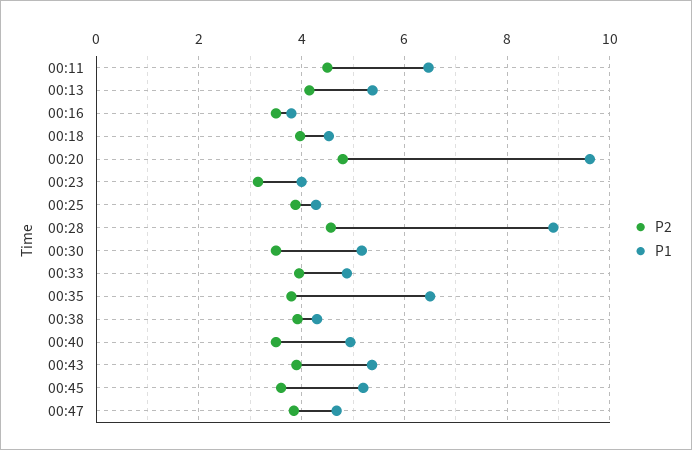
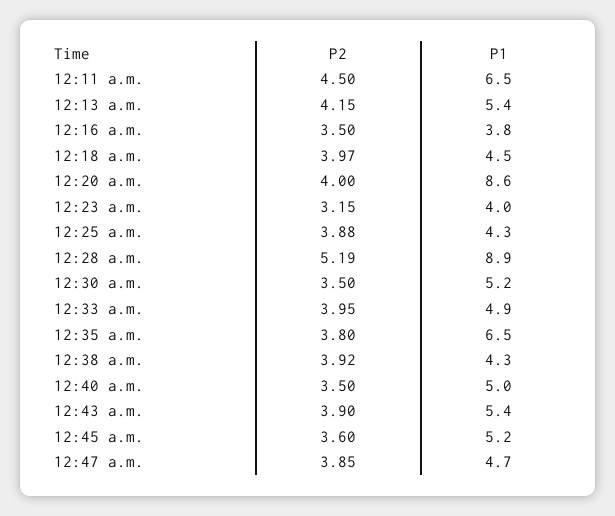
  {
    "P2": {
      "00:11": 4.5,
      "00:13": 4.15,
      "00:16": 3.5,
      "00:18": 3.97,
-     "00:20": 4.8,
+     "00:20": 4,
      "00:23": 3.15,
      "00:25": 3.88,
-     "00:28": 4.6,
+     "00:28": 5.19,
      "00:30": 3.5,
      "00:33": 3.95,
      "00:35": 3.8,
      "00:38": 3.92,
      "00:40": 3.5,
      "00:43": 3.9,
      "00:45": 3.6,
      "00:47": 3.85
    },
    "P1": {
      "00:11": 6.5,
      "00:13": 5.4,
      "00:16": 3.8,
      "00:18": 4.5,
-     "00:20": 9.6,
+     "00:20": 8.6,
      "00:23": 4,
      "00:25": 4.3,
      "00:28": 8.9,
      "00:30": 5.2,
      "00:33": 4.9,
      "00:35": 6.5,
      "00:38": 4.3,
      "00:40": 5,
      "00:43": 5.4,
      "00:45": 5.2,
      "00:47": 4.7
    }
  }

